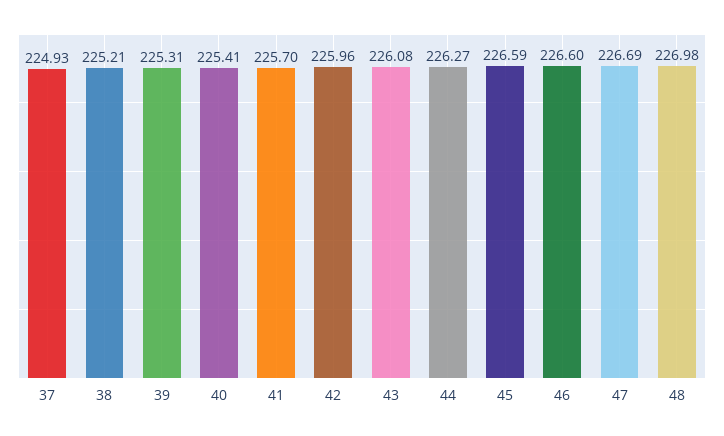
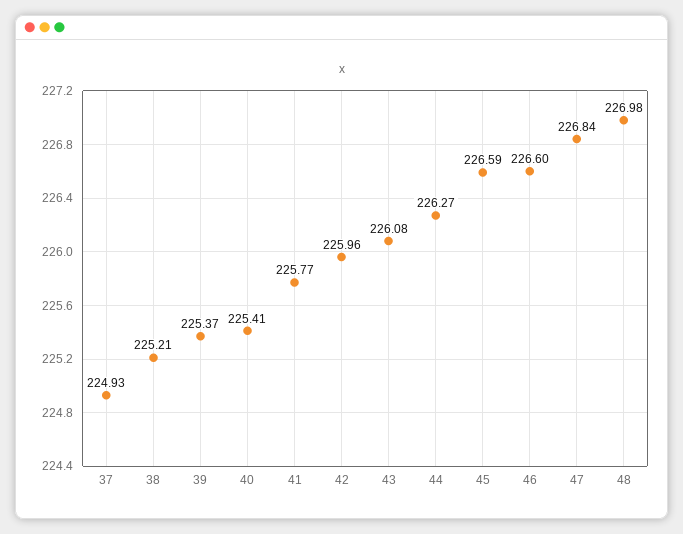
  {
    "37": 224.93,
    "38": 225.21,
-   "39": 225.31,
+   "39": 225.37,
    "40": 225.41,
-   "41": 225.7,
+   "41": 225.77,
    "42": 225.96,
    "43": 226.08,
    "44": 226.27,
    "45": 226.59,
    "46": 226.6,
-   "47": 226.69,
+   "47": 226.84,
    "48": 226.98
  }

